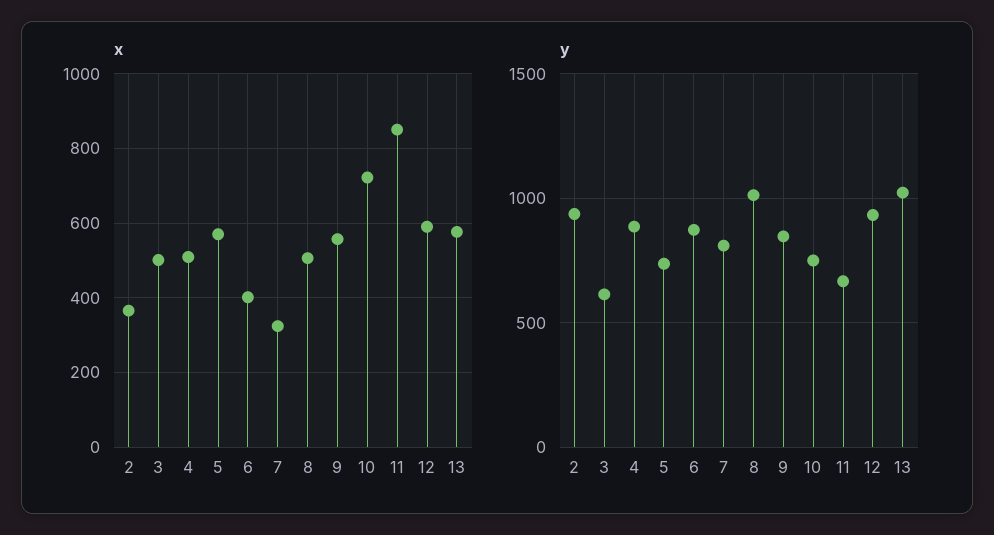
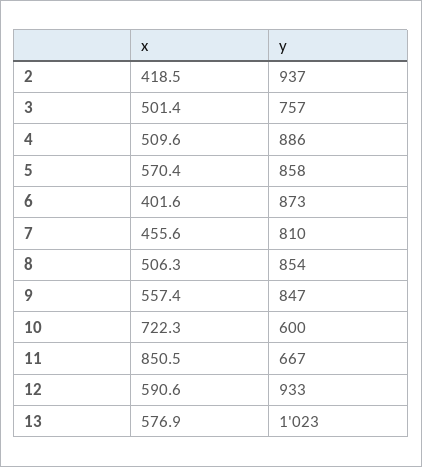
  {
    "x": {
-     "2": 360,
+     "2": 418.5,
      "3": 501.4,
      "4": 509.6,
      "5": 570.4,
      "6": 401.6,
-     "7": 320,
+     "7": 455.6,
      "8": 506.3,
      "9": 557.4,
      "10": 722.3,
      "11": 850.5,
      "12": 590.6,
      "13": 576.9
    },
    "y": {
      "2": 937,
-     "3": 600,
+     "3": 757,
      "4": 886,
-     "5": 750,
+     "5": 858,
      "6": 873,
      "7": 810,
-     "8": 1000,
+     "8": 854,
      "9": 847,
-     "10": 750,
+     "10": 600,
      "11": 667,
      "12": 933,
      "13": 1023
    }
  }

